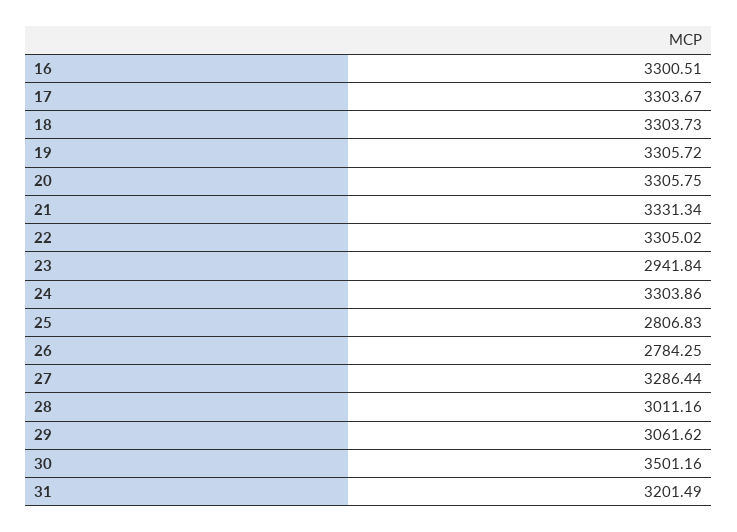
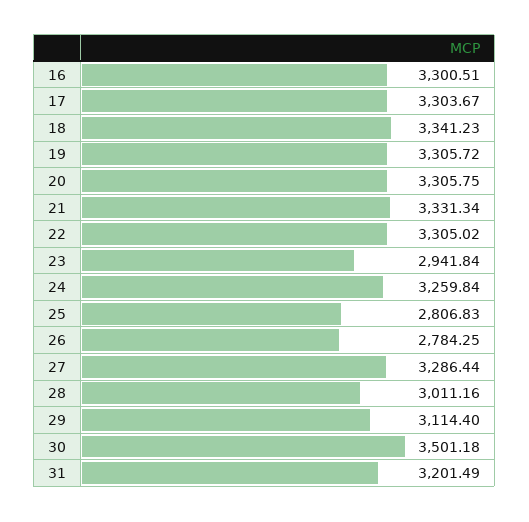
  {
    "16": 3300.51,
    "17": 3303.67,
-   "18": 3303.73,
+   "18": 3341.23,
    "19": 3305.72,
    "20": 3305.75,
    "21": 3331.34,
    "22": 3305.02,
    "23": 2941.84,
-   "24": 3303.86,
+   "24": 3259.84,
    "25": 2806.83,
    "26": 2784.25,
    "27": 3286.44,
    "28": 3011.16,
-   "29": 3061.62,
+   "29": 3114.4,
-   "30": 3501.16,
+   "30": 3501.18,
    "31": 3201.49
  }

